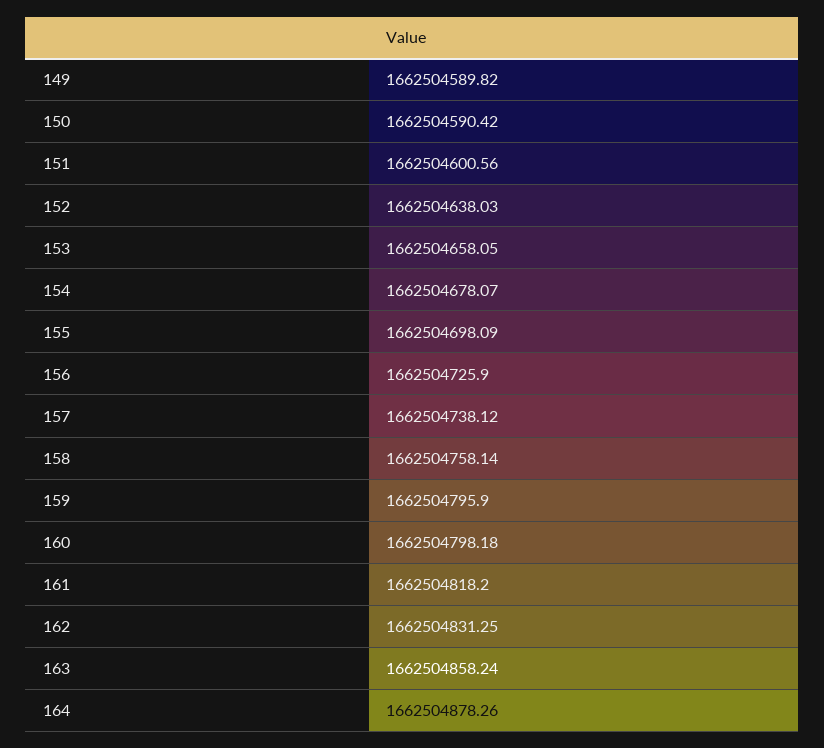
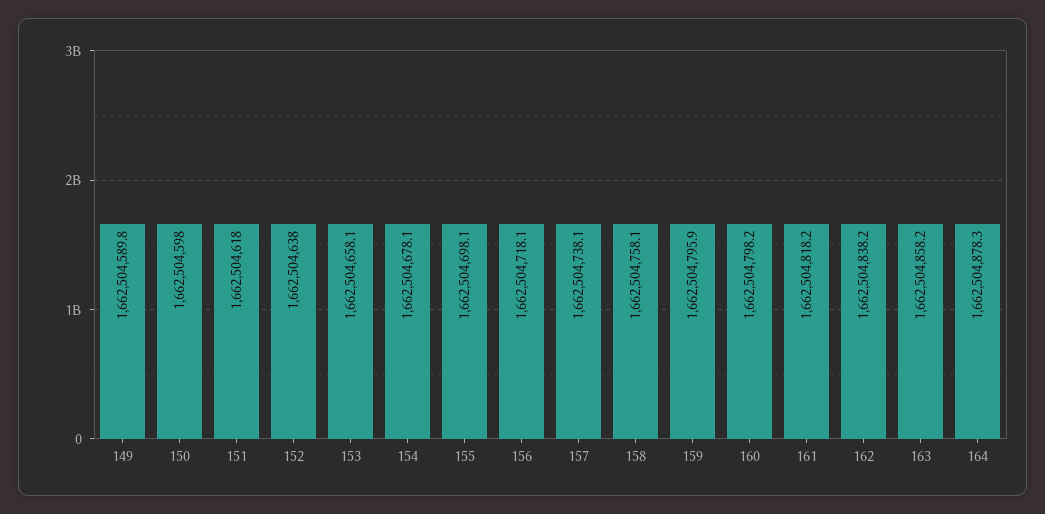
  {
    "149": 1662504589.82,
-   "150": 1662504590.42,
+   "150": 1662504598,
-   "151": 1662504600.56,
+   "151": 1662504618,
    "152": 1662504638.03,
    "153": 1662504658.05,
    "154": 1662504678.07,
    "155": 1662504698.09,
-   "156": 1662504725.9,
+   "156": 1662504718.1,
    "157": 1662504738.12,
    "158": 1662504758.14,
    "159": 1662504795.9,
    "160": 1662504798.18,
    "161": 1662504818.2,
-   "162": 1662504831.25,
+   "162": 1662504838.2,
    "163": 1662504858.24,
    "164": 1662504878.26
  }

